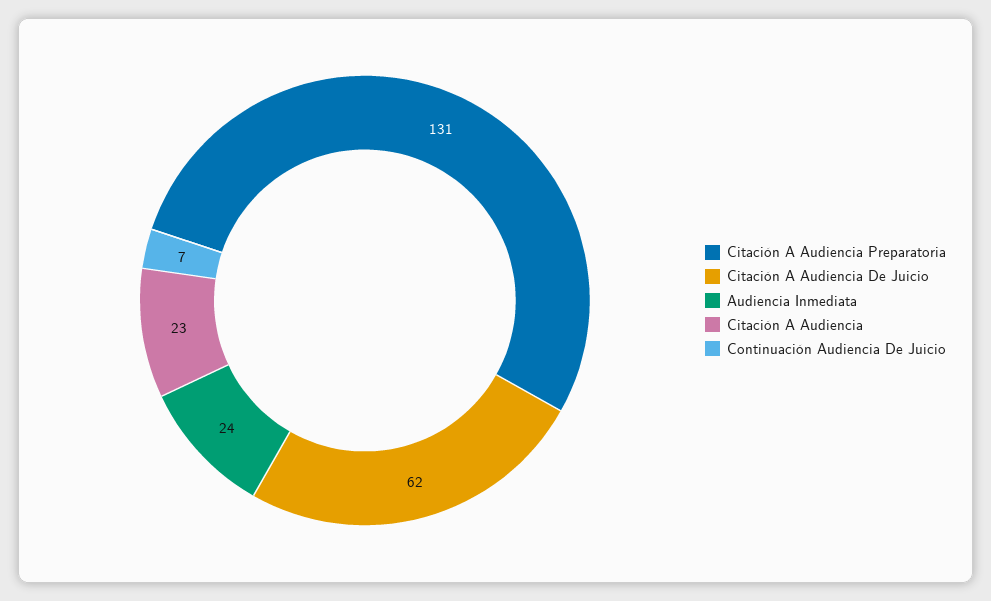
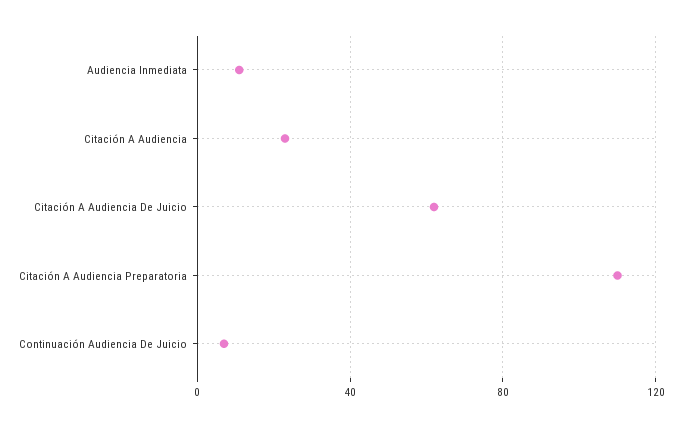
  {
-   "Citación A Audiencia Preparatoria": 131,
+   "Citación A Audiencia Preparatoria": 110,
    "Citación A Audiencia De Juicio": 62,
-   "Audiencia Inmediata": 24,
+   "Audiencia Inmediata": 10,
    "Citación A Audiencia": 23,
    "Continuación Audiencia De Juicio": 7
  }

